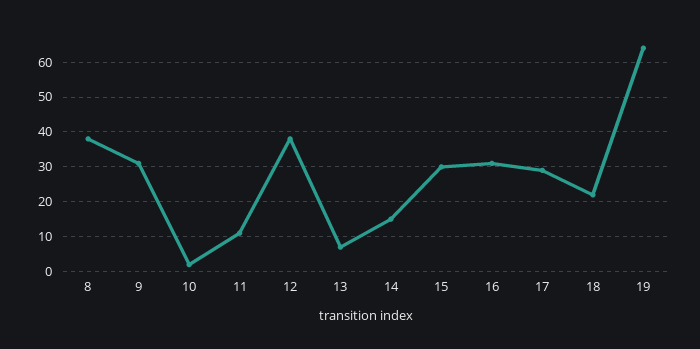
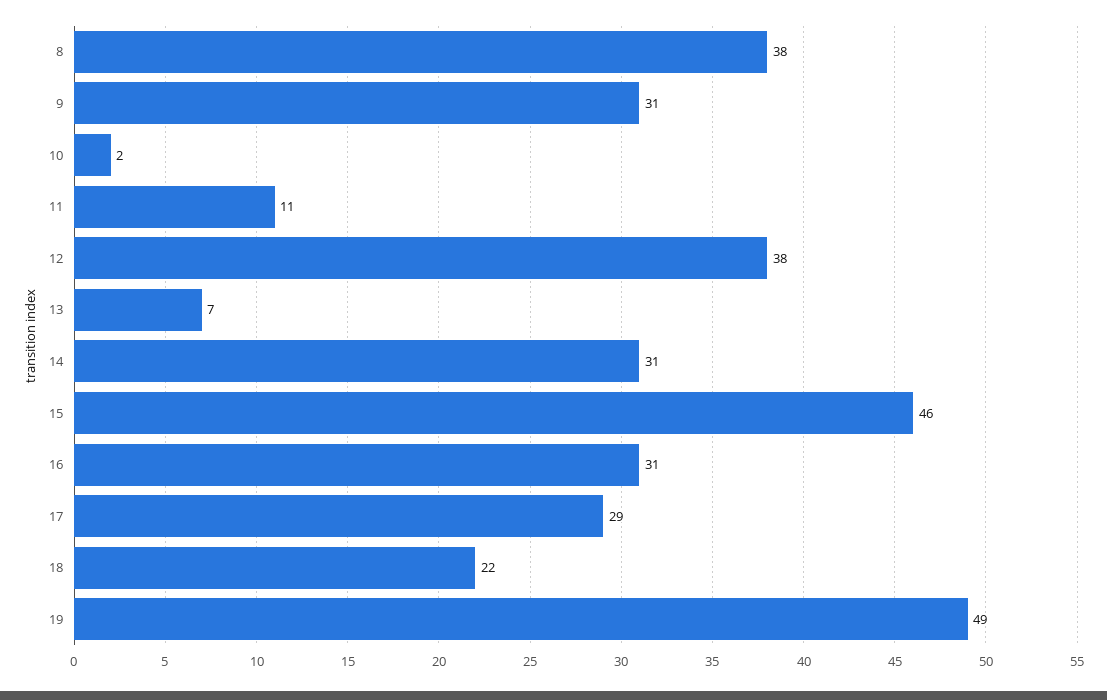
  {
    "8": 38,
    "9": 31,
    "10": 2,
    "11": 11,
    "12": 38,
    "13": 7,
-   "14": 15,
+   "14": 31,
-   "15": 30,
+   "15": 46,
    "16": 31,
    "17": 29,
    "18": 22,
-   "19": 65
+   "19": 49
  }

